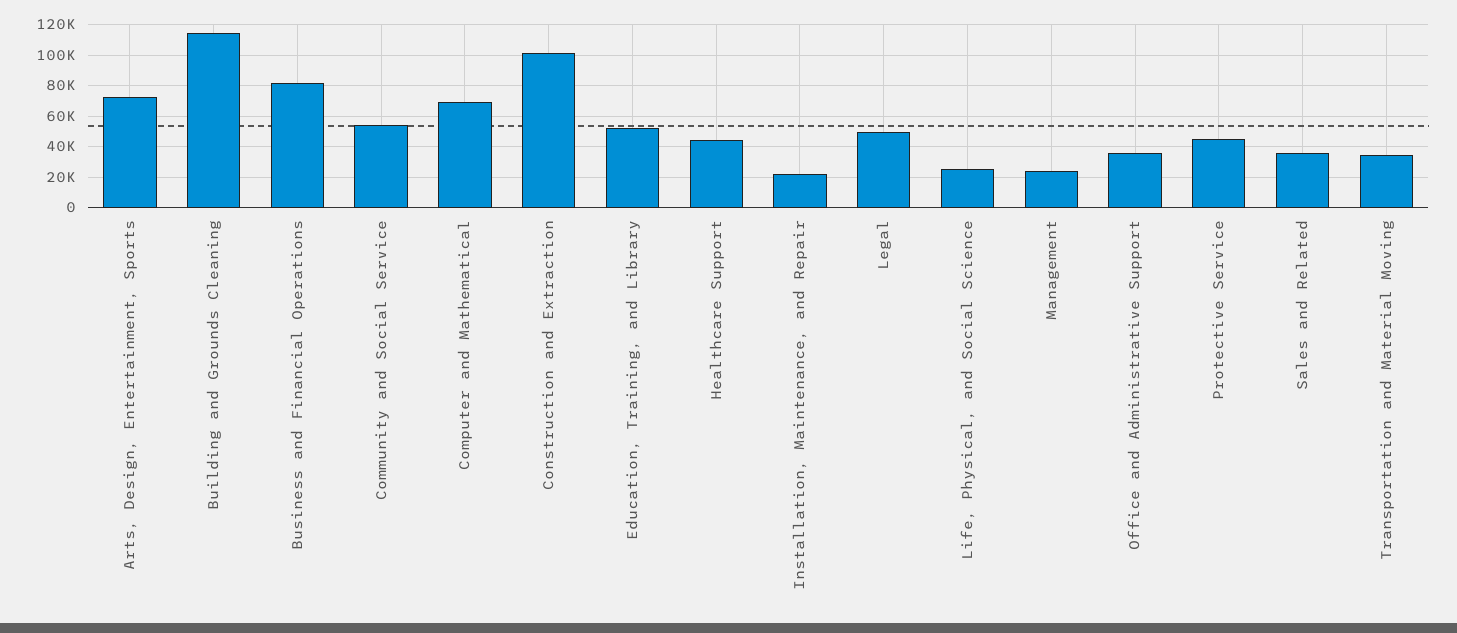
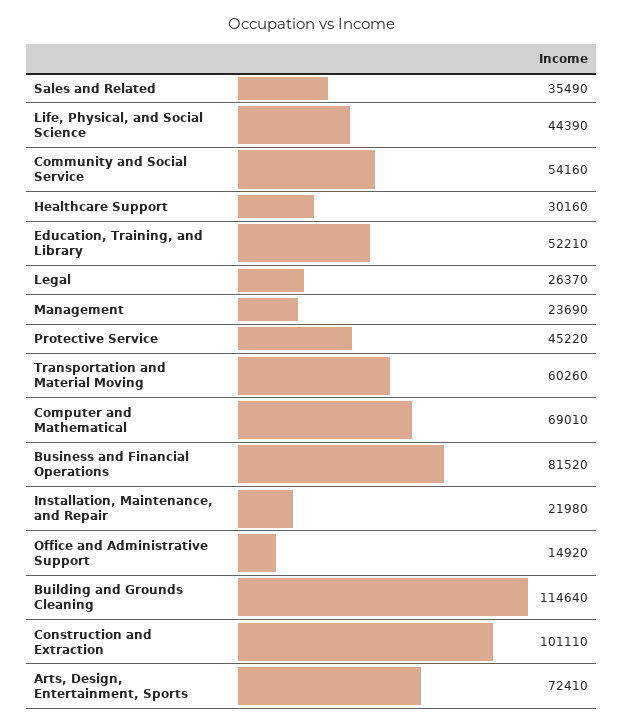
  {
    "Arts, Design, Entertainment, Sports": 72410,
    "Building and Grounds Cleaning": 114640,
    "Business and Financial Operations": 81520,
    "Community and Social Service": 54160,
    "Computer and Mathematical": 69010,
    "Construction and Extraction": 101110,
    "Education, Training, and Library": 52210,
-   "Healthcare Support": 45000,
+   "Healthcare Support": 30160,
    "Installation, Maintenance, and Repair": 21980,
-   "Legal": 50000,
+   "Legal": 26370,
-   "Life, Physical, and Social Science": 25000,
+   "Life, Physical, and Social Science": 44390,
    "Management": 23690,
-   "Office and Administrative Support": 35000,
+   "Office and Administrative Support": 14920,
    "Protective Service": 45220,
    "Sales and Related": 35490,
-   "Transportation and Material Moving": 35000
+   "Transportation and Material Moving": 60260
  }

